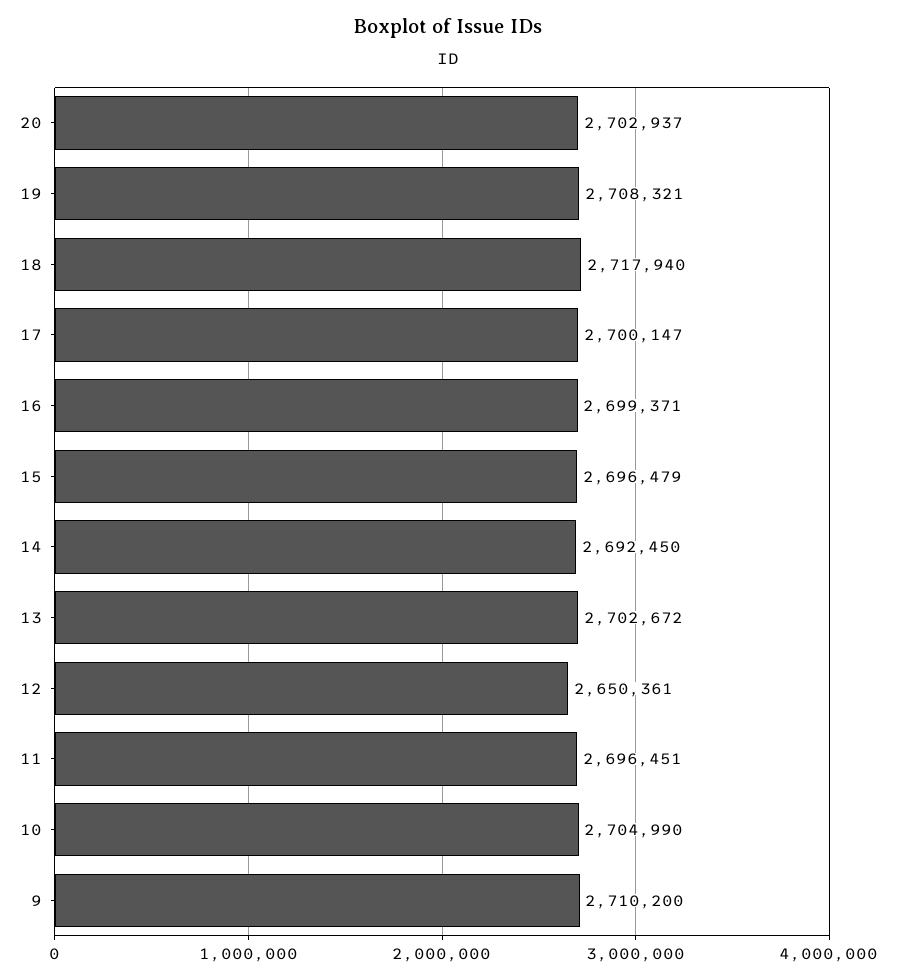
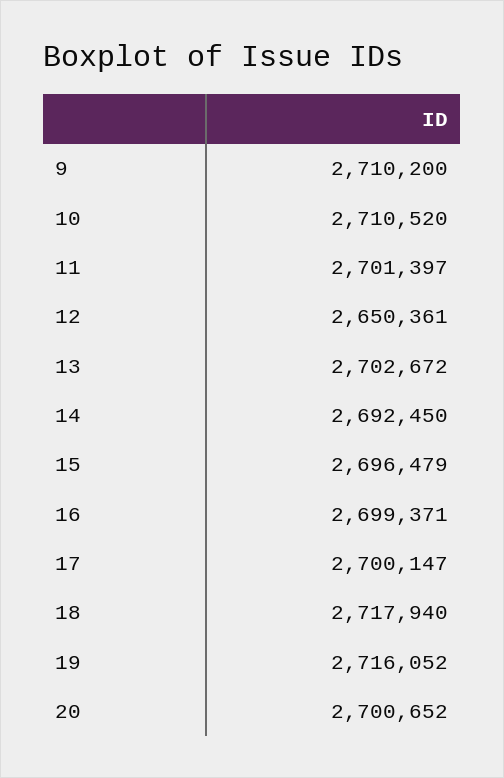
  {
-   "20": 2702937,
+   "20": 2700652,
-   "19": 2708321,
+   "19": 2716052,
    "18": 2717940,
    "17": 2700147,
    "16": 2699371,
    "15": 2696479,
    "14": 2692450,
    "13": 2702672,
    "12": 2650361,
-   "11": 2696451,
+   "11": 2701397,
-   "10": 2704990,
+   "10": 2710520,
    "9": 2710200
  }

